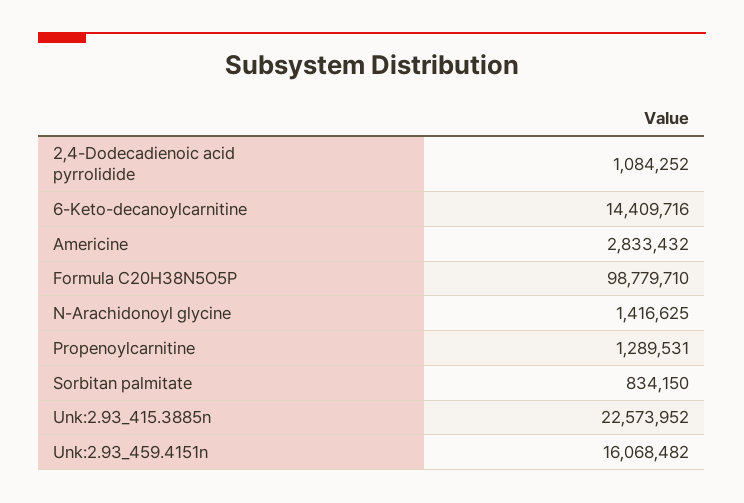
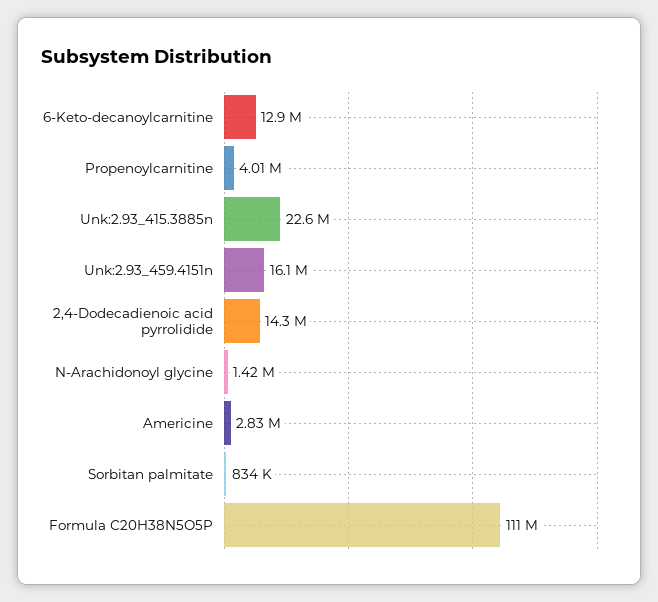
  {
-   "2,4-Dodecadienoic acid pyrrolidide": 1084252,
+   "2,4-Dodecadienoic acid pyrrolidide": 14300000,
-   "6-Keto-decanoylcarnitine": 14409716,
+   "6-Keto-decanoylcarnitine": 12900000,
    "Americine": 2833432,
-   "Formula C20H38N5O5P": 98779710,
+   "Formula C20H38N5O5P": 111000000,
    "N-Arachidonoyl glycine": 1416625,
-   "Propenoylcarnitine": 1289531,
+   "Propenoylcarnitine": 4010000,
    "Sorbitan palmitate": 834150,
    "Unk:2.93_415.3885n": 22573952,
    "Unk:2.93_459.4151n": 16068482
  }

